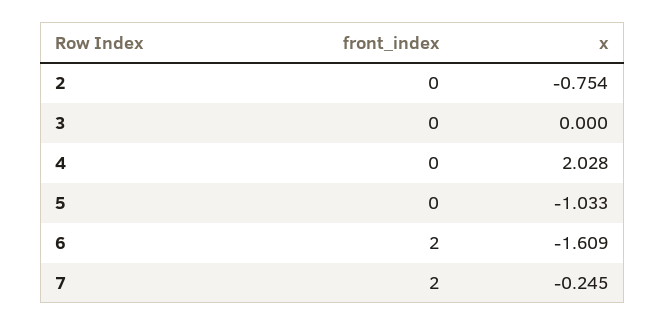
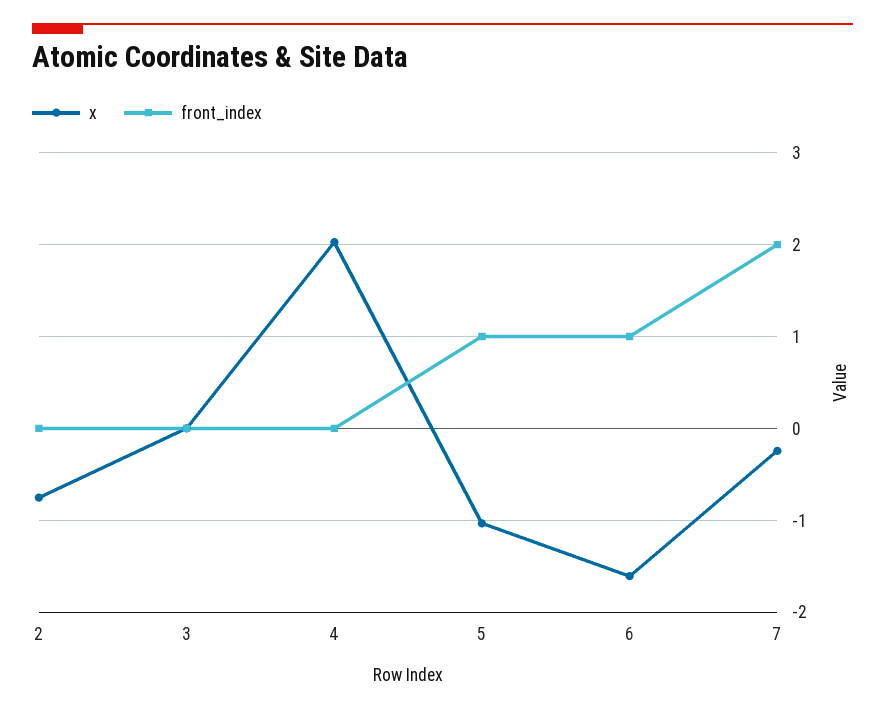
  {
    "front_index": {
      "2": 0,
      "3": 0,
      "4": 0,
-     "5": 0,
+     "5": 1,
-     "6": 2,
+     "6": 1,
      "7": 2
    },
    "x": {
      "2": -0.754,
      "3": 0,
      "4": 2.028,
      "5": -1.033,
      "6": -1.609,
      "7": -0.245
    }
  }

